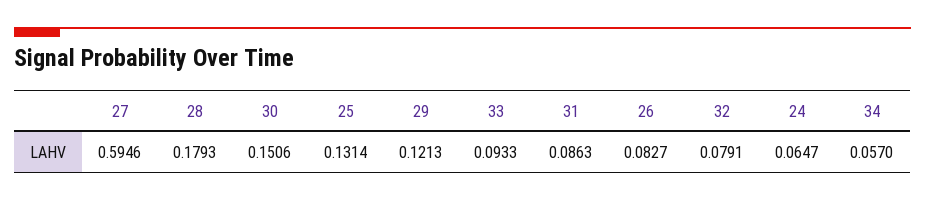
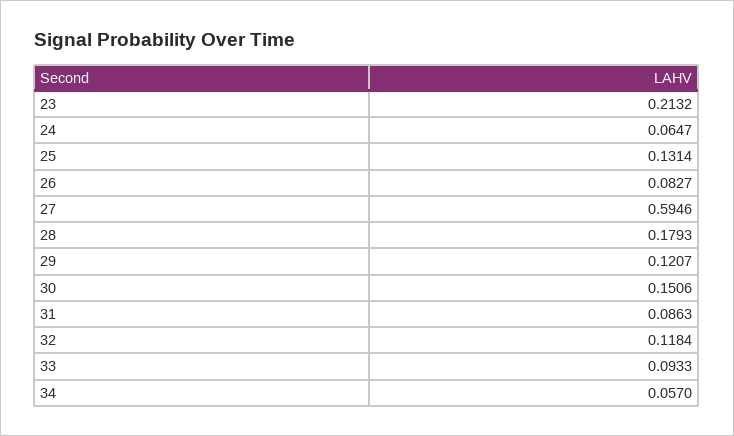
  {
    "27": 0.5946,
    "28": 0.1793,
    "30": 0.1506,
    "25": 0.1314,
-   "29": 0.1213,
+   "29": 0.1207,
    "33": 0.0933,
    "31": 0.0863,
    "26": 0.0827,
-   "32": 0.0791,
+   "32": 0.1184,
    "24": 0.0647,
-   "34": 0.057
+   "34": 0.057,
+   "23": 0.2132
  }

